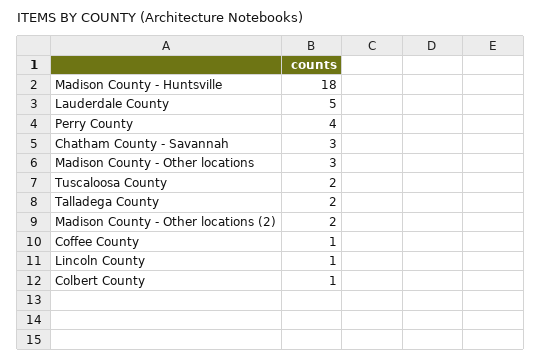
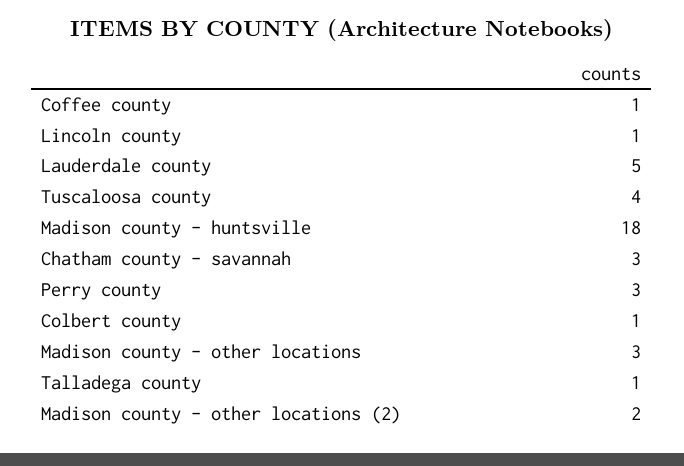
  {
    "Madison County - Huntsville": 18,
    "Lauderdale County": 5,
-   "Perry County": 4,
+   "Perry County": 3,
    "Chatham County - Savannah": 3,
    "Madison County - Other locations": 3,
-   "Tuscaloosa County": 2,
+   "Tuscaloosa County": 4,
-   "Talladega County": 2,
+   "Talladega County": 1,
    "Madison County - Other locations (2)": 2,
    "Coffee County": 1,
    "Lincoln County": 1,
    "Colbert County": 1
  }

